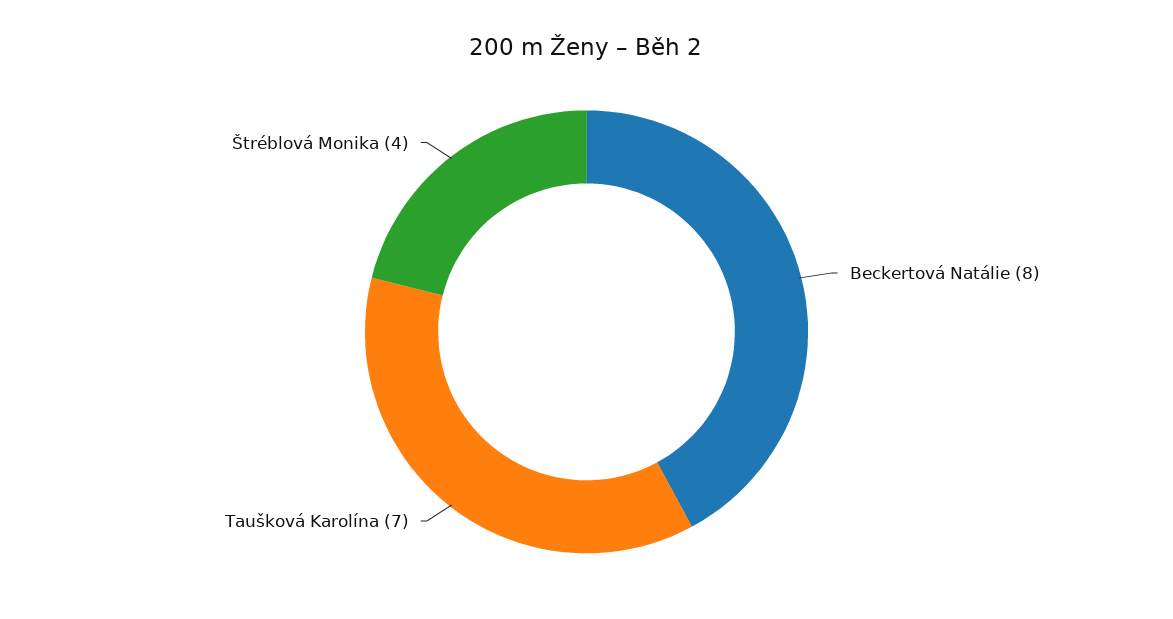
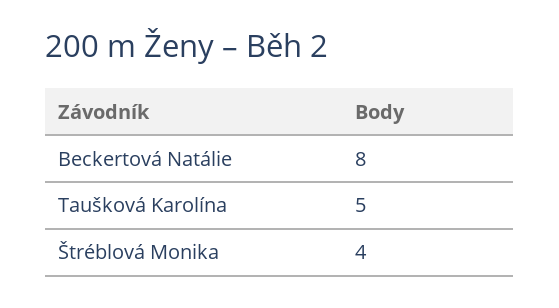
  {
    "Beckertová Natálie": 8,
-   "Taušková Karolína": 7,
+   "Taušková Karolína": 5,
    "Štréblová Monika": 4
  }

